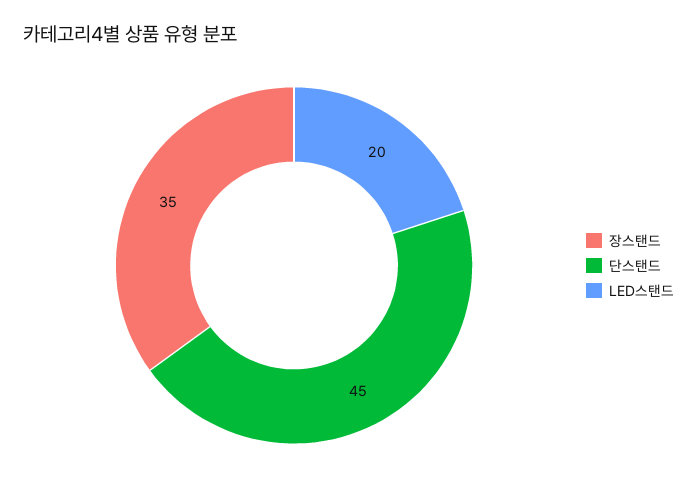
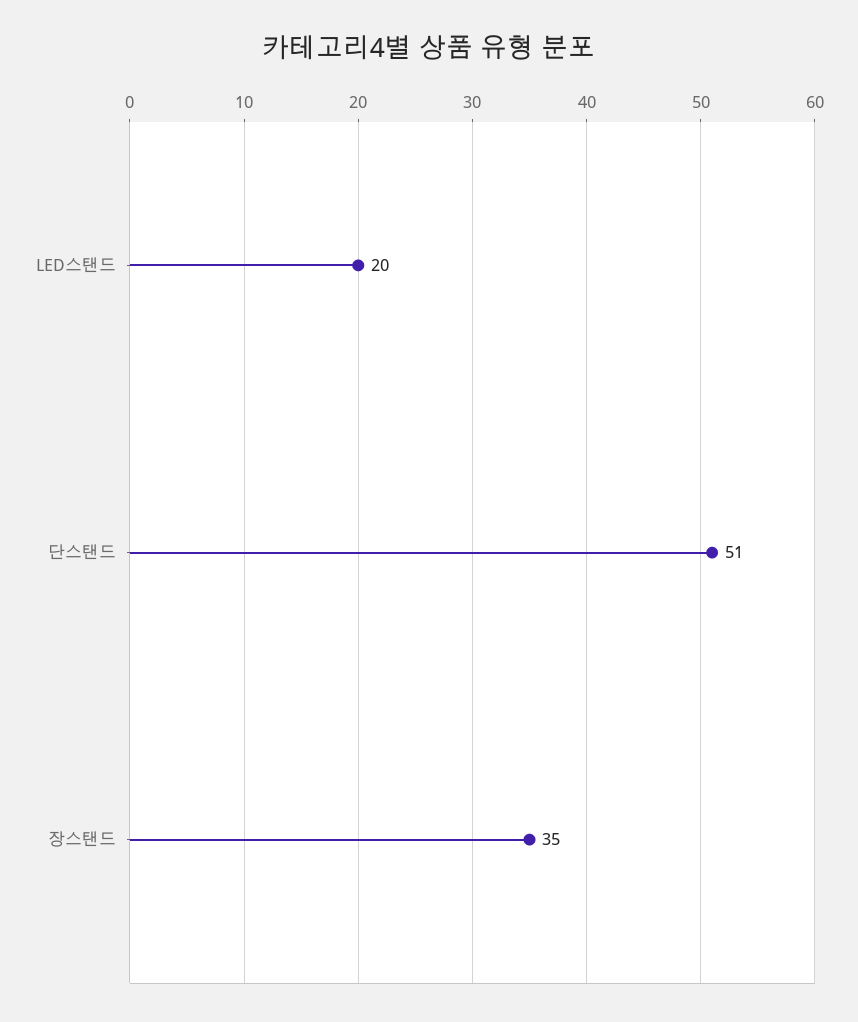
  {
    "장스탠드": 35,
-   "단스탠드": 45,
+   "단스탠드": 51,
    "LED스탠드": 20
  }

